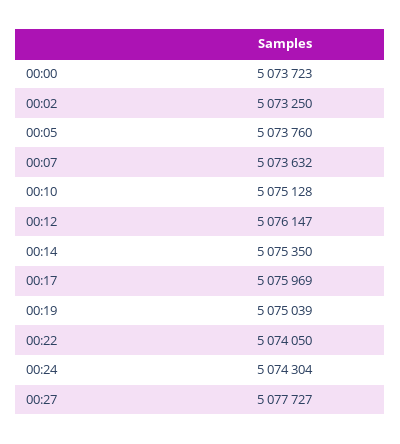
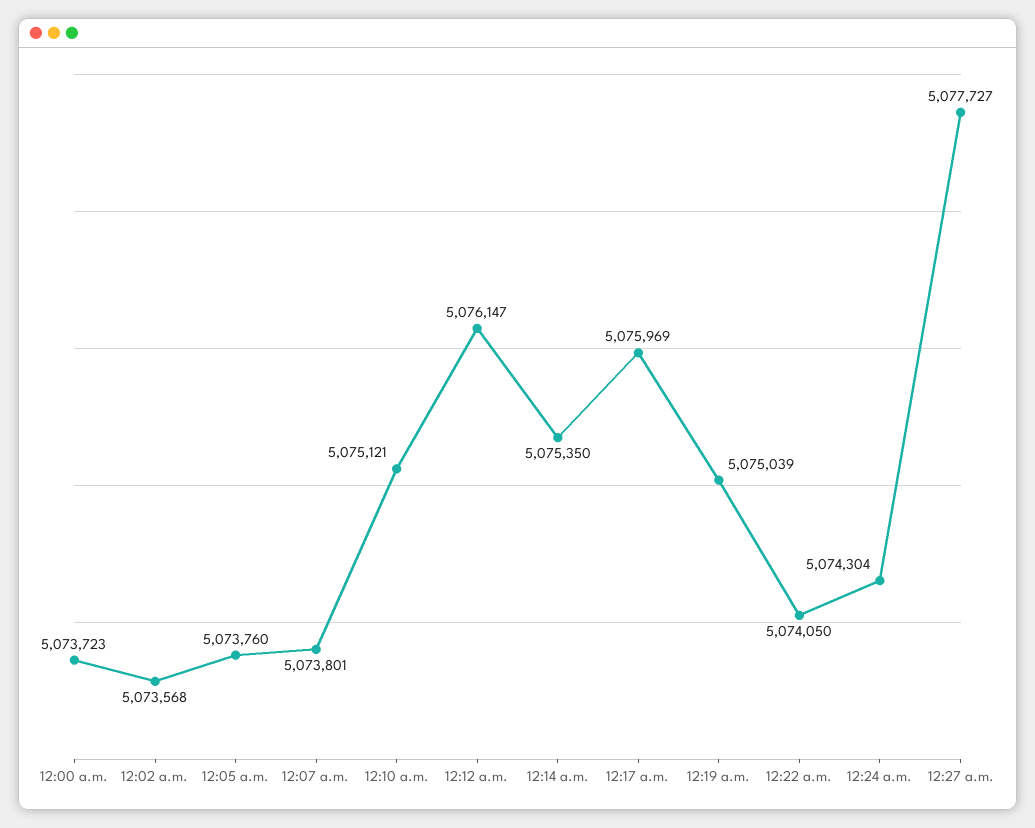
  {
    "00:00": 5073723,
-   "00:02": 5073250,
+   "00:02": 5073568,
    "00:05": 5073760,
-   "00:07": 5073632,
+   "00:07": 5073801,
-   "00:10": 5075128,
+   "00:10": 5075121,
    "00:12": 5076147,
    "00:14": 5075350,
    "00:17": 5075969,
    "00:19": 5075039,
    "00:22": 5074050,
    "00:24": 5074304,
    "00:27": 5077727
  }

